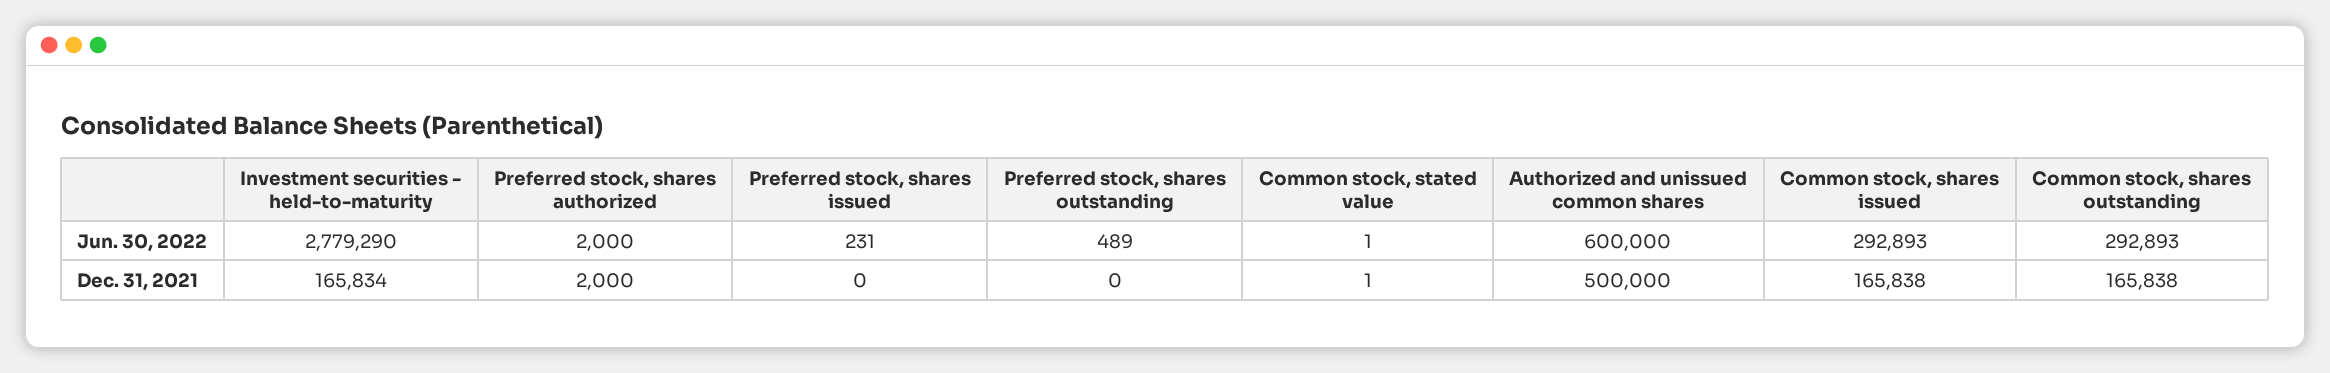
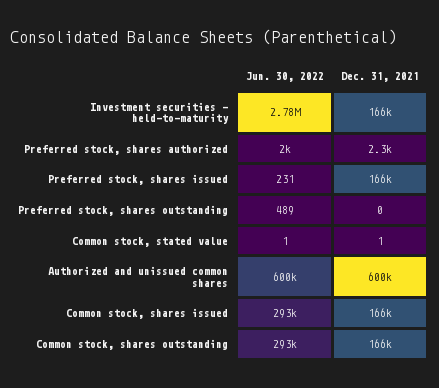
  {
    "Investment securities - held-to-maturity": {
      "Jun. 30, 2022": 2779290,
      "Dec. 31, 2021": 165834
    },
    "Preferred stock, shares authorized": {
      "Jun. 30, 2022": 2000,
-     "Dec. 31, 2021": 2000
+     "Dec. 31, 2021": 2300
    },
    "Preferred stock, shares issued": {
      "Jun. 30, 2022": 231,
-     "Dec. 31, 2021": 0
+     "Dec. 31, 2021": 166000
    },
    "Preferred stock, shares outstanding": {
      "Jun. 30, 2022": 489,
      "Dec. 31, 2021": 0
    },
    "Common stock, stated value": {
      "Jun. 30, 2022": 1,
      "Dec. 31, 2021": 1
    },
    "Authorized and unissued common shares": {
      "Jun. 30, 2022": 600000,
-     "Dec. 31, 2021": 500000
+     "Dec. 31, 2021": 600000
    },
    "Common stock, shares issued": {
      "Jun. 30, 2022": 292893,
      "Dec. 31, 2021": 165838
    },
    "Common stock, shares outstanding": {
      "Jun. 30, 2022": 292893,
      "Dec. 31, 2021": 165838
    }
  }

